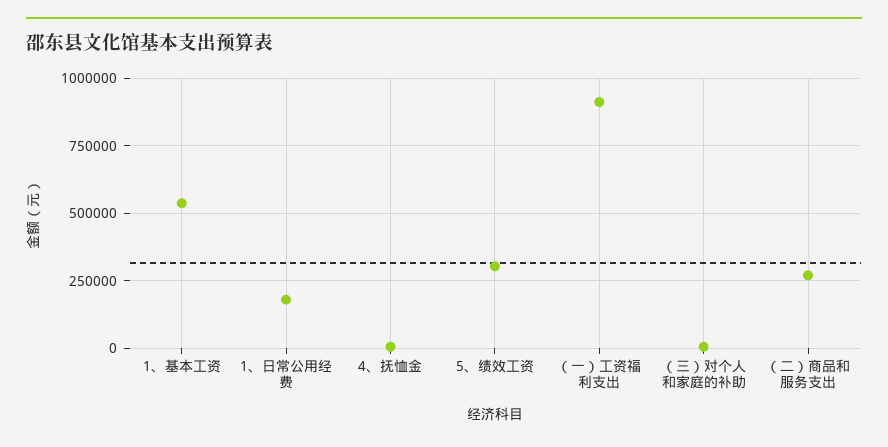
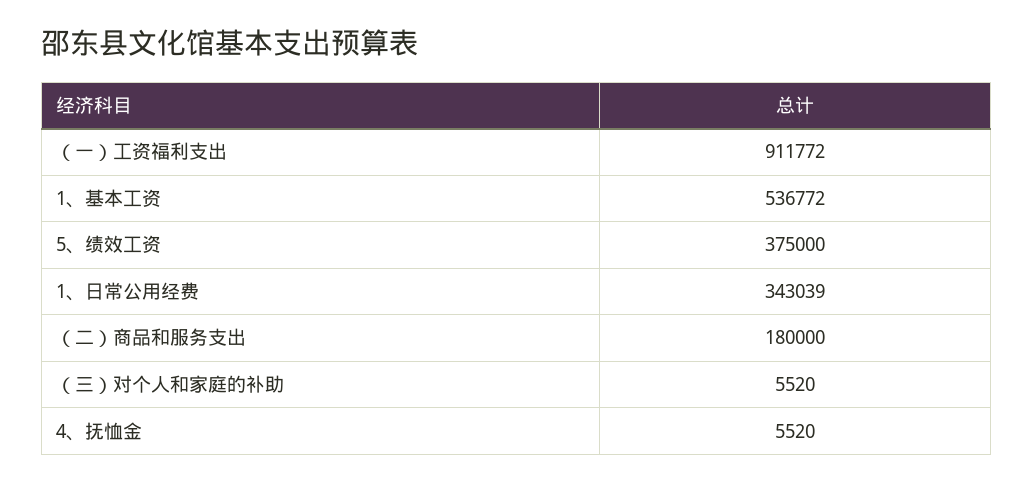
  {
    "1、基本工资": 536772,
-   "1、日常公用经费": 175000,
+   "1、日常公用经费": 343039,
    "4、抚恤金": 5520,
-   "5、绩效工资": 300000,
+   "5、绩效工资": 375000,
    "（一）工资福利支出": 911772,
    "（三）对个人和家庭的补助": 5520,
-   "（二）商品和服务支出": 275000
+   "（二）商品和服务支出": 180000
  }

